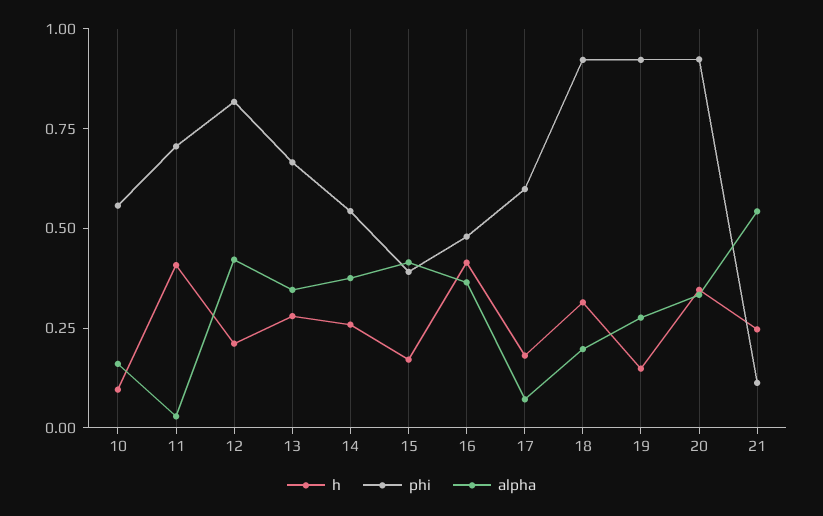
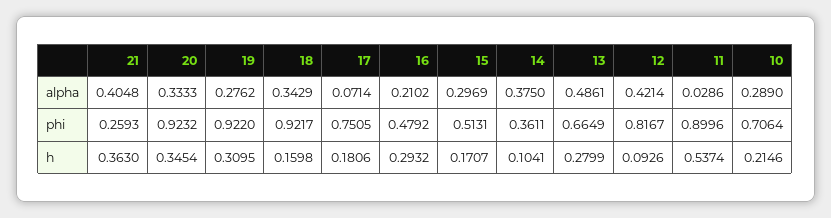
  {
    "h": {
-     "10": 0.1,
+     "10": 0.2146,
-     "11": 0.4,
+     "11": 0.5374,
-     "12": 0.2,
+     "12": 0.0926,
      "13": 0.2799,
-     "14": 0.25,
+     "14": 0.1041,
      "15": 0.1707,
-     "16": 0.4,
+     "16": 0.2932,
      "17": 0.1806,
-     "18": 0.3,
+     "18": 0.1598,
-     "19": 0.15,
+     "19": 0.3095,
      "20": 0.3454,
-     "21": 0.25
+     "21": 0.363
    },
    "phi": {
-     "10": 0.55,
+     "10": 0.7064,
-     "11": 0.7,
+     "11": 0.8996,
      "12": 0.8167,
      "13": 0.6649,
-     "14": 0.55,
+     "14": 0.3611,
-     "15": 0.4,
+     "15": 0.5131,
      "16": 0.4792,
-     "17": 0.6,
+     "17": 0.7505,
      "18": 0.9217,
      "19": 0.922,
      "20": 0.9232,
-     "21": 0.1
+     "21": 0.2593
    },
    "alpha": {
-     "10": 0.15,
+     "10": 0.289,
      "11": 0.0286,
      "12": 0.4214,
-     "13": 0.35,
+     "13": 0.4861,
      "14": 0.375,
-     "15": 0.4,
+     "15": 0.2969,
-     "16": 0.35,
+     "16": 0.2102,
      "17": 0.0714,
-     "18": 0.2,
+     "18": 0.3429,
      "19": 0.2762,
      "20": 0.3333,
-     "21": 0.55
+     "21": 0.4048
    }
  }

